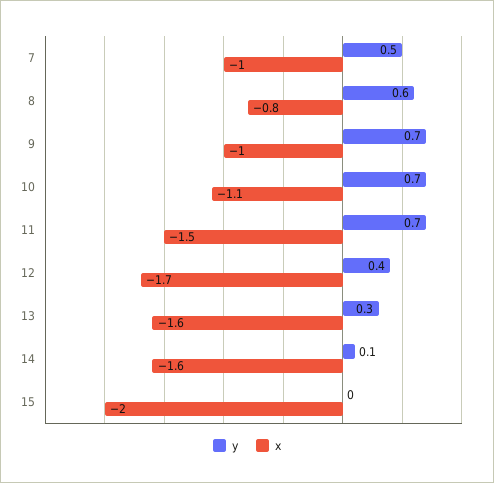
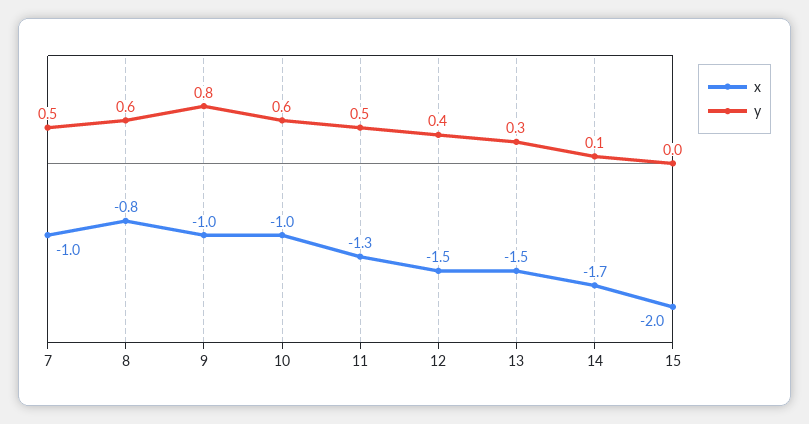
  {
    "y": {
      "7": 0.5,
      "8": 0.6,
-     "9": 0.7,
+     "9": 0.8,
-     "10": 0.7,
+     "10": 0.6,
-     "11": 0.7,
+     "11": 0.5,
      "12": 0.4,
      "13": 0.3,
      "14": 0.1,
      "15": 0
    },
    "x": {
      "7": -1,
      "8": -0.8,
      "9": -1,
-     "10": -1.1,
+     "10": -1,
-     "11": -1.5,
+     "11": -1.3,
-     "12": -1.7,
+     "12": -1.5,
-     "13": -1.6,
+     "13": -1.5,
-     "14": -1.6,
+     "14": -1.7,
      "15": -2
    }
  }

